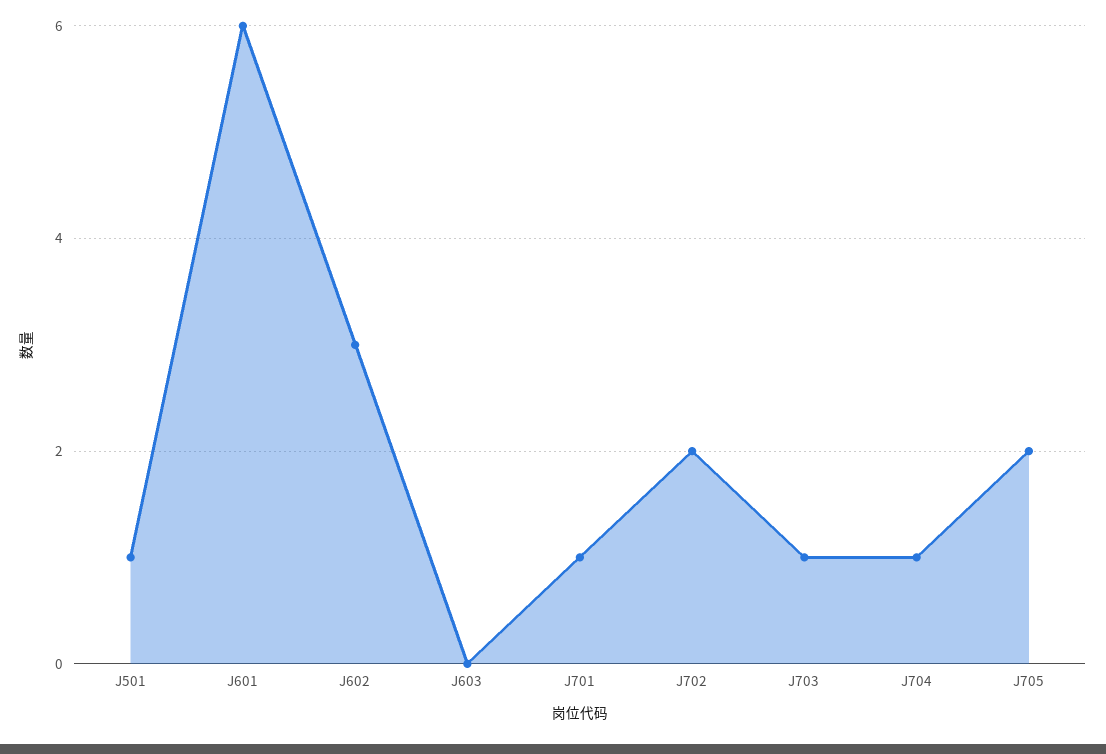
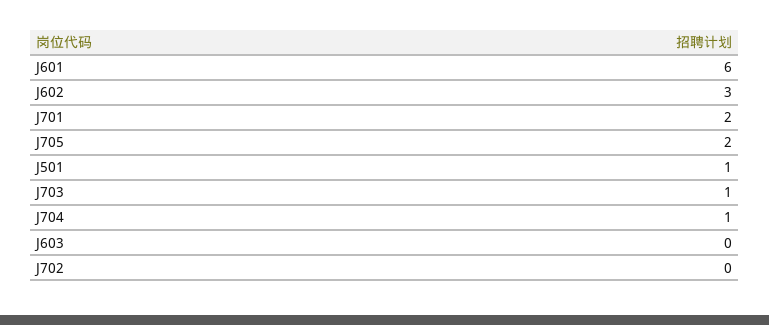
  {
    "J501": 1,
    "J601": 6,
    "J602": 3,
    "J603": 0,
-   "J701": 1,
+   "J701": 2,
-   "J702": 2,
+   "J702": 0,
    "J703": 1,
    "J704": 1,
    "J705": 2
  }

